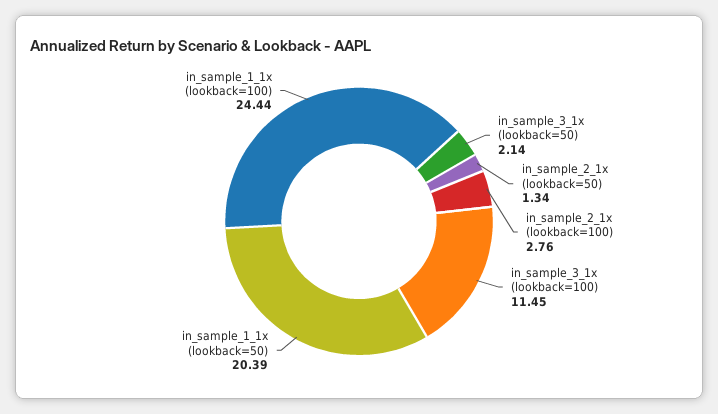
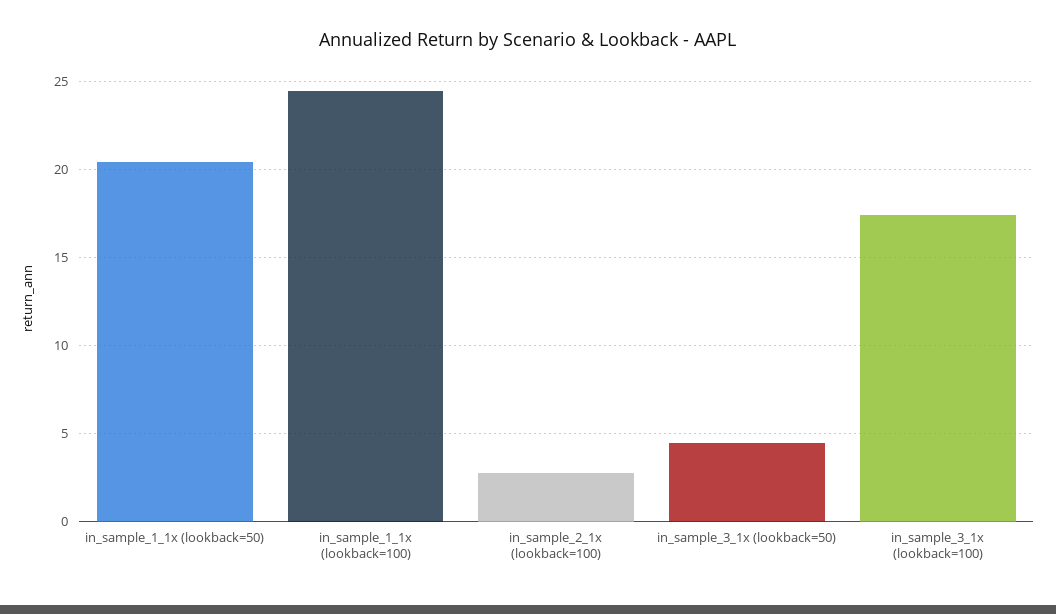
  {
-   "in_sample_3_1x (lookback=50)": 2.14,
+   "in_sample_3_1x (lookback=50)": 4.5,
-   "in_sample_2_1x (lookback=50)": 1.34,
    "in_sample_2_1x (lookback=100)": 2.76,
-   "in_sample_3_1x (lookback=100)": 11.45,
+   "in_sample_3_1x (lookback=100)": 17.5,
    "in_sample_1_1x (lookback=50)": 20.39,
    "in_sample_1_1x (lookback=100)": 24.44
  }

